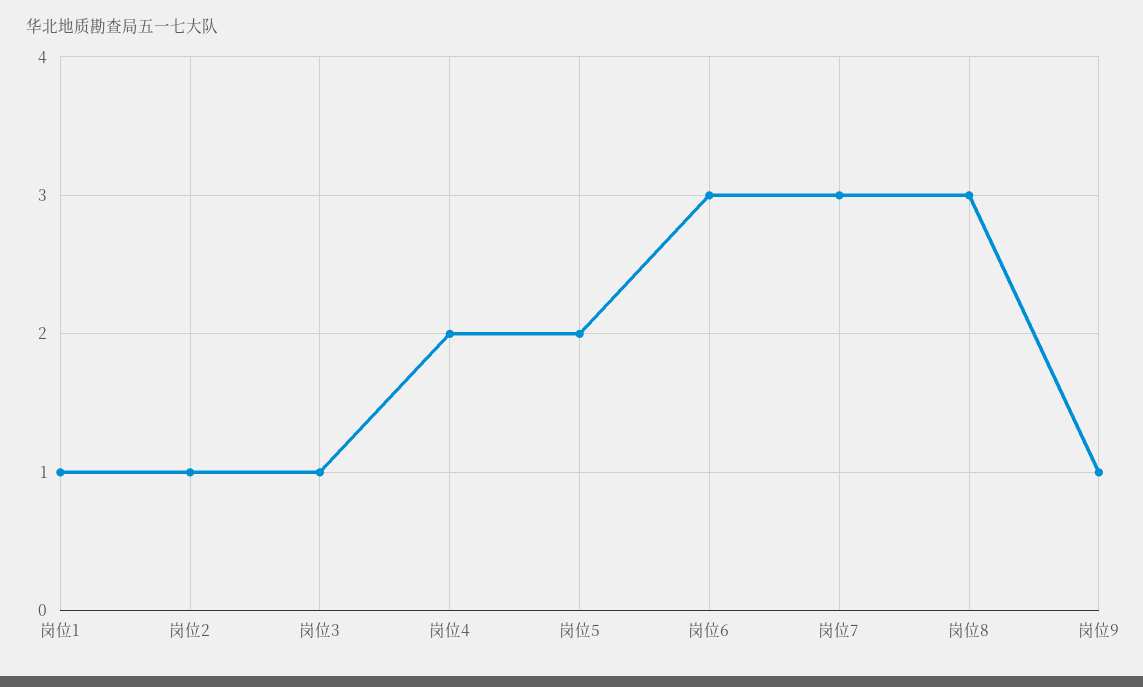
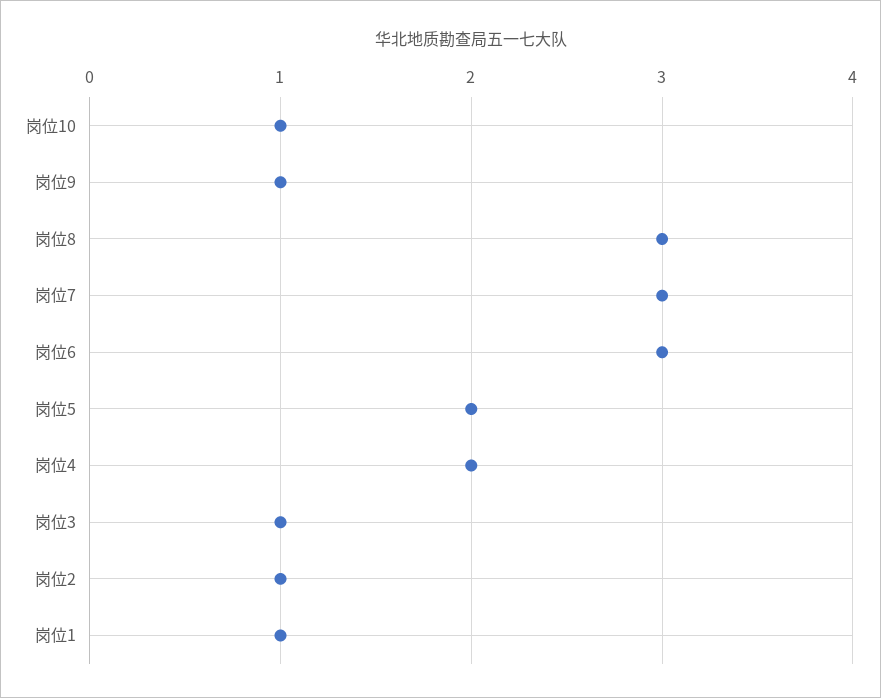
  {
    "岗位1": 1,
    "岗位2": 1,
    "岗位3": 1,
    "岗位4": 2,
    "岗位5": 2,
    "岗位6": 3,
    "岗位7": 3,
    "岗位8": 3,
-   "岗位9": 1
+   "岗位9": 1,
+   "岗位10": 1
  }

